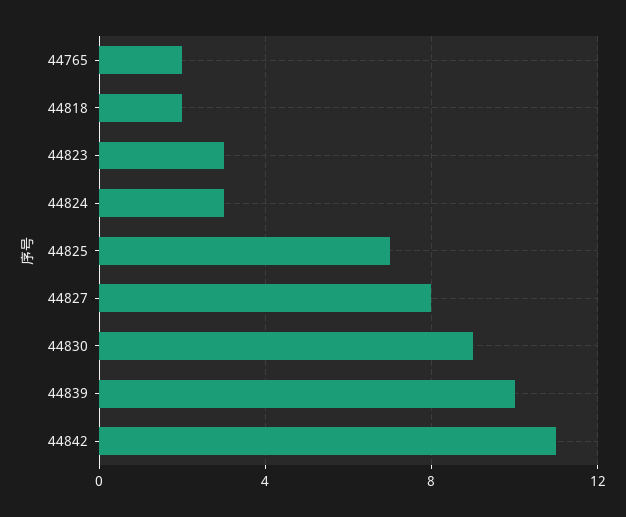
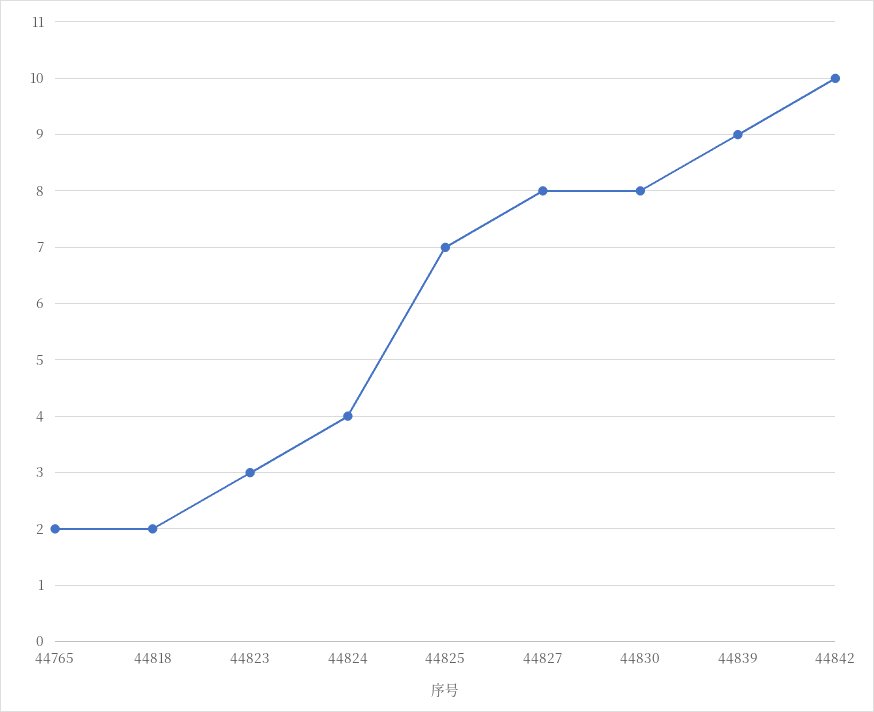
  {
    "44765": 2,
    "44818": 2,
    "44823": 3,
-   "44824": 3,
+   "44824": 4,
    "44825": 7,
    "44827": 8,
-   "44830": 9,
+   "44830": 8,
-   "44839": 10,
+   "44839": 9,
-   "44842": 11
+   "44842": 10
  }

